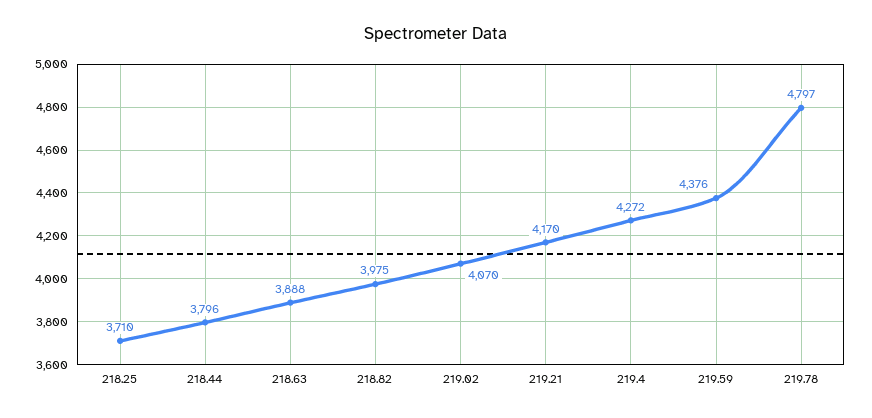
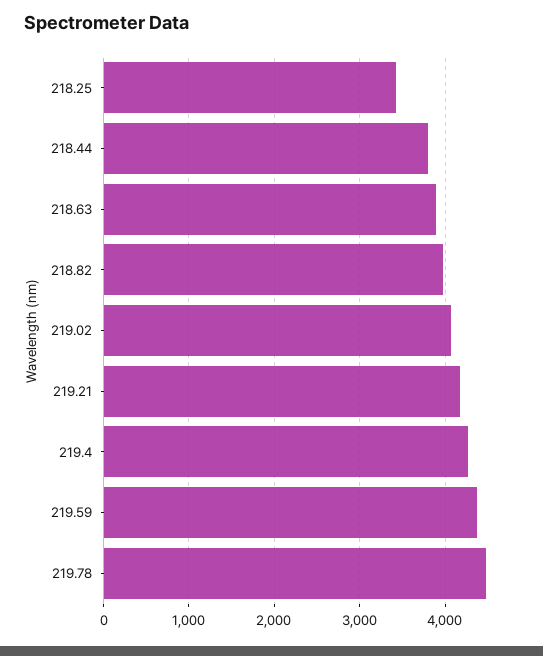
  {
-   "218.25": 3710,
+   "218.25": 3400,
    "218.44": 3796,
    "218.63": 3888,
    "218.82": 3975,
    "219.02": 4070,
    "219.21": 4170,
    "219.4": 4272,
    "219.59": 4376,
-   "219.78": 4797
+   "219.78": 4500
  }

